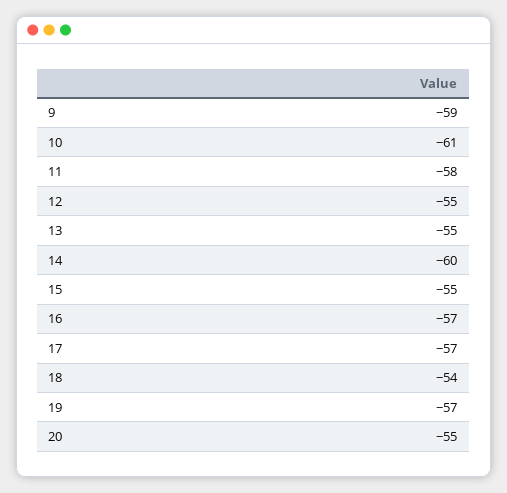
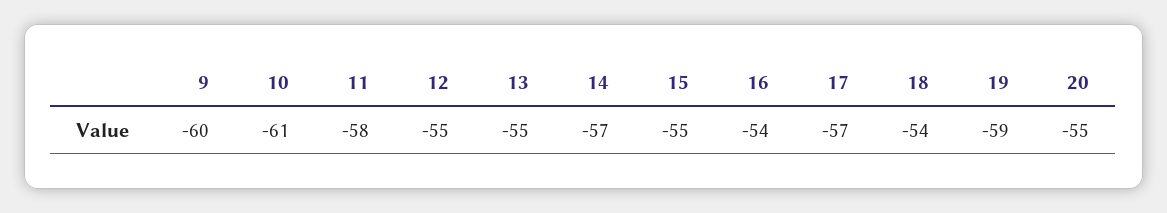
  {
-   "9": -59,
+   "9": -60,
    "10": -61,
    "11": -58,
    "12": -55,
    "13": -55,
-   "14": -60,
+   "14": -57,
    "15": -55,
-   "16": -57,
+   "16": -54,
    "17": -57,
    "18": -54,
-   "19": -57,
+   "19": -59,
    "20": -55
  }

